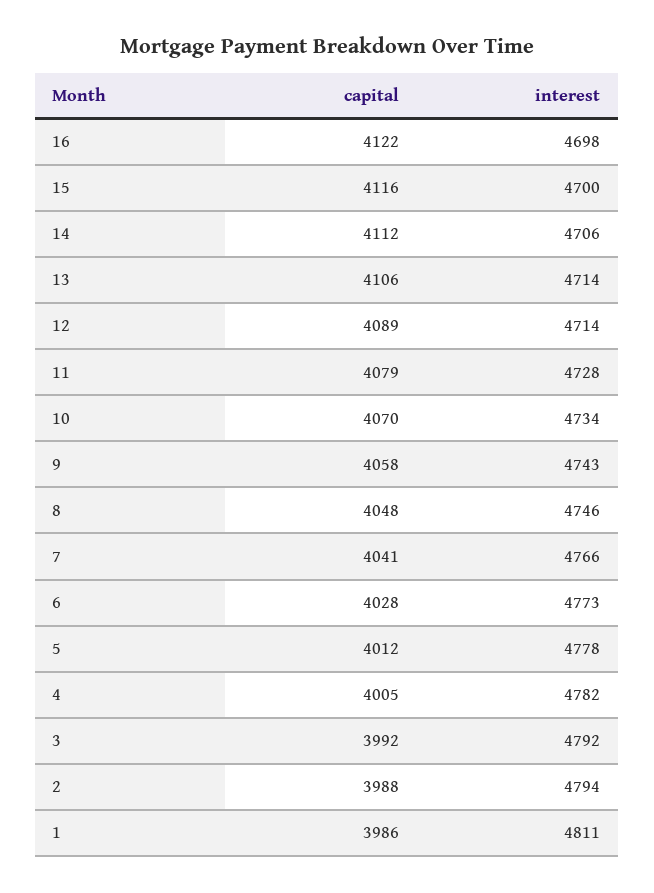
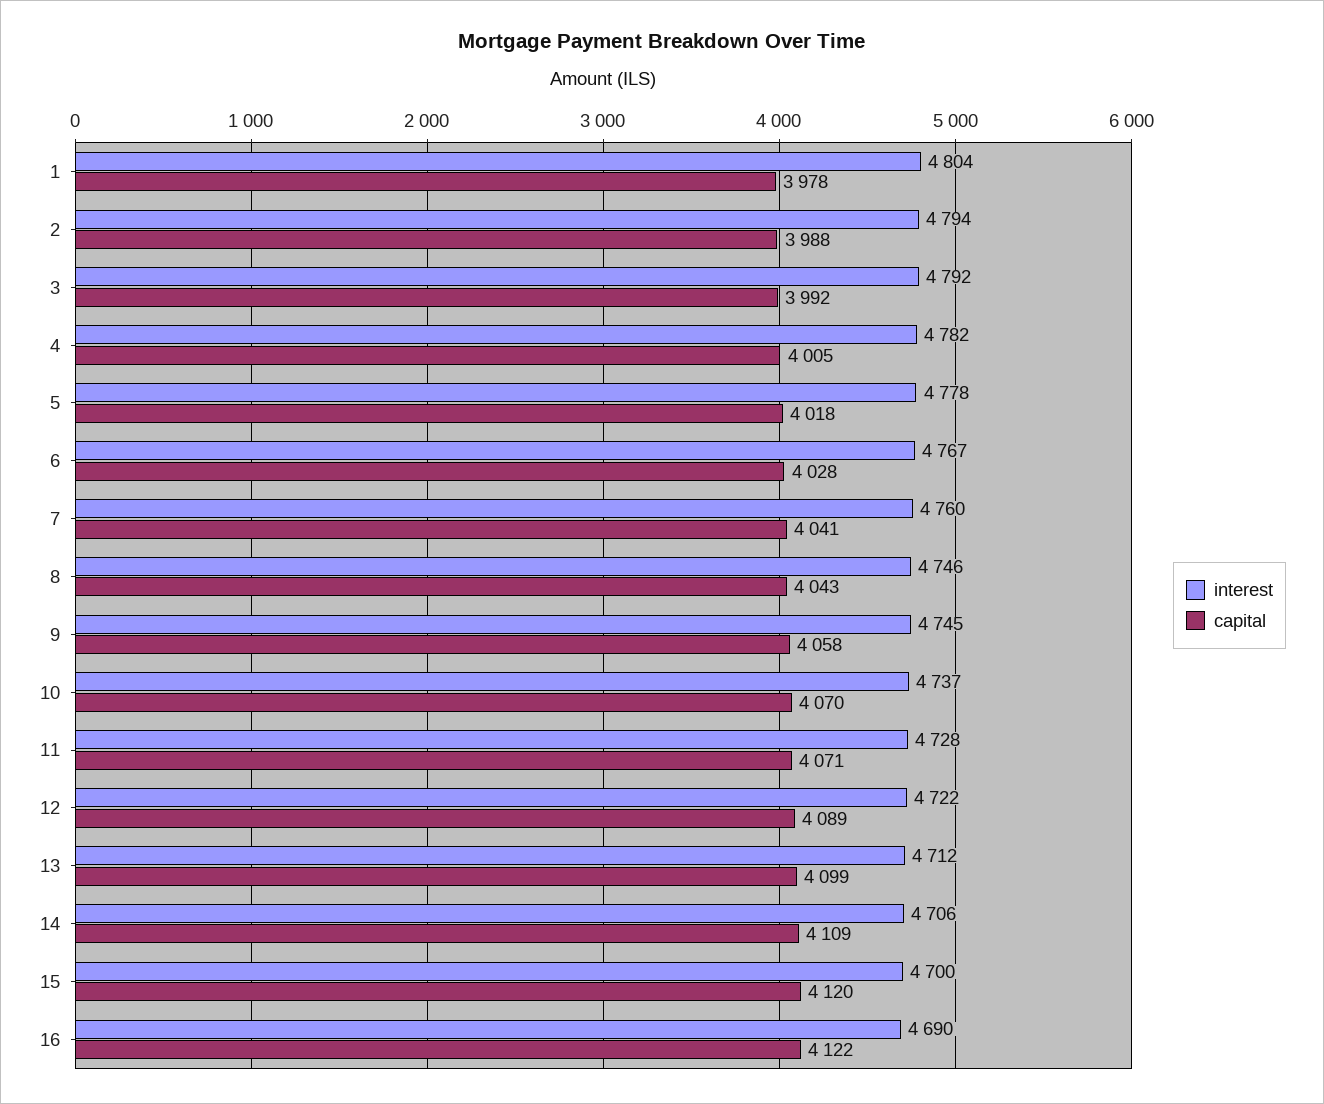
  {
    "capital": {
      "16": 4122,
-     "15": 4116,
+     "15": 4120,
-     "14": 4112,
+     "14": 4109,
-     "13": 4106,
+     "13": 4099,
      "12": 4089,
-     "11": 4079,
+     "11": 4071,
      "10": 4070,
      "9": 4058,
-     "8": 4048,
+     "8": 4043,
      "7": 4041,
      "6": 4028,
-     "5": 4012,
+     "5": 4018,
      "4": 4005,
      "3": 3992,
      "2": 3988,
-     "1": 3986
+     "1": 3978
    },
    "interest": {
-     "16": 4698,
+     "16": 4690,
      "15": 4700,
      "14": 4706,
-     "13": 4714,
+     "13": 4712,
-     "12": 4714,
+     "12": 4722,
      "11": 4728,
-     "10": 4734,
+     "10": 4737,
-     "9": 4743,
+     "9": 4745,
      "8": 4746,
-     "7": 4766,
+     "7": 4760,
-     "6": 4773,
+     "6": 4767,
      "5": 4778,
      "4": 4782,
      "3": 4792,
      "2": 4794,
-     "1": 4811
+     "1": 4804
    }
  }

